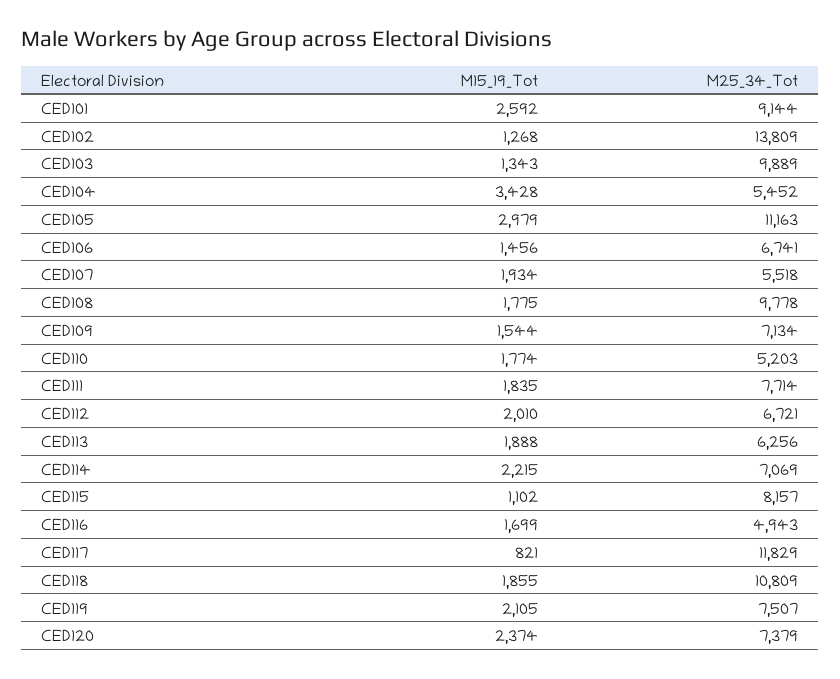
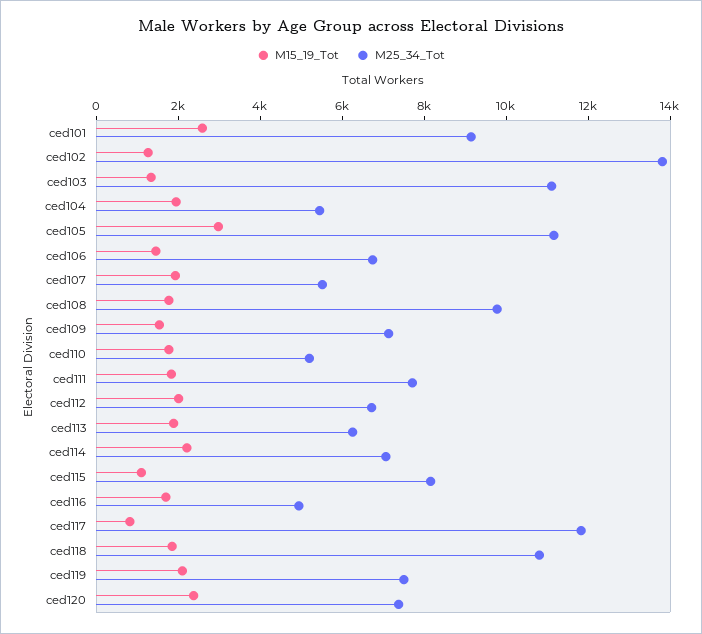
  {
    "M15_19_Tot": {
      "CED101": 2592,
      "CED102": 1268,
      "CED103": 1343,
-     "CED104": 3428,
+     "CED104": 2000,
      "CED105": 2979,
      "CED106": 1456,
      "CED107": 1934,
      "CED108": 1775,
      "CED109": 1544,
      "CED110": 1774,
      "CED111": 1835,
      "CED112": 2010,
      "CED113": 1888,
      "CED114": 2215,
      "CED115": 1102,
      "CED116": 1699,
      "CED117": 821,
      "CED118": 1855,
      "CED119": 2105,
      "CED120": 2374
    },
    "M25_34_Tot": {
      "CED101": 9144,
      "CED102": 13809,
-     "CED103": 9889,
+     "CED103": 11000,
      "CED104": 5452,
      "CED105": 11163,
      "CED106": 6741,
      "CED107": 5518,
      "CED108": 9778,
      "CED109": 7134,
      "CED110": 5203,
      "CED111": 7714,
      "CED112": 6721,
      "CED113": 6256,
      "CED114": 7069,
      "CED115": 8157,
      "CED116": 4943,
      "CED117": 11829,
      "CED118": 10809,
      "CED119": 7507,
      "CED120": 7379
    }
  }

